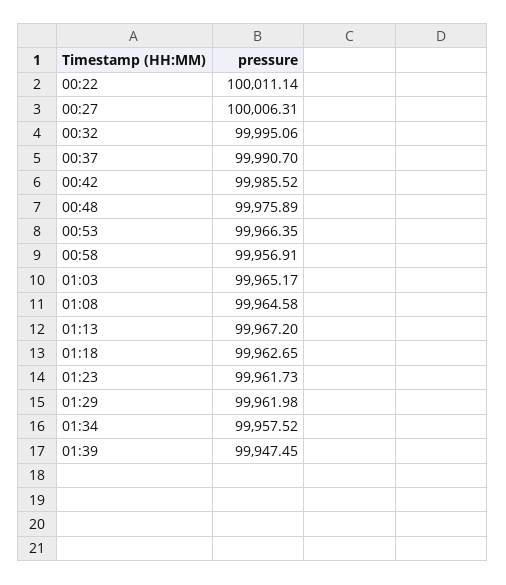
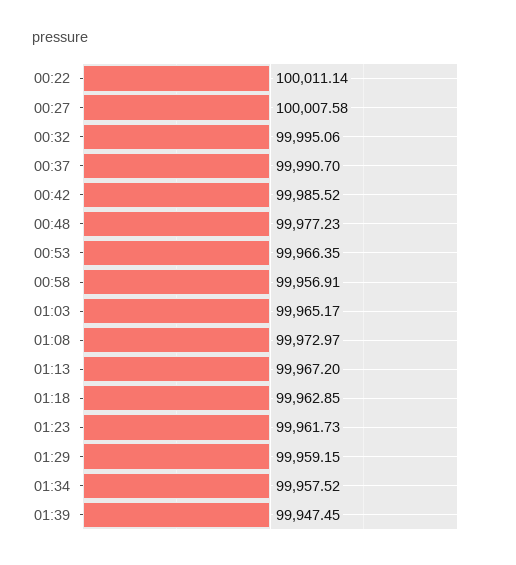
  {
    "00:22": 100011.14,
-   "00:27": 100006.31,
+   "00:27": 100007.58,
    "00:32": 99995.06,
    "00:37": 99990.7,
    "00:42": 99985.52,
-   "00:48": 99975.89,
+   "00:48": 99977.23,
    "00:53": 99966.35,
    "00:58": 99956.91,
    "01:03": 99965.17,
-   "01:08": 99964.58,
+   "01:08": 99972.97,
    "01:13": 99967.2,
-   "01:18": 99962.65,
+   "01:18": 99962.85,
    "01:23": 99961.73,
-   "01:29": 99961.98,
+   "01:29": 99959.15,
    "01:34": 99957.52,
    "01:39": 99947.45
  }

